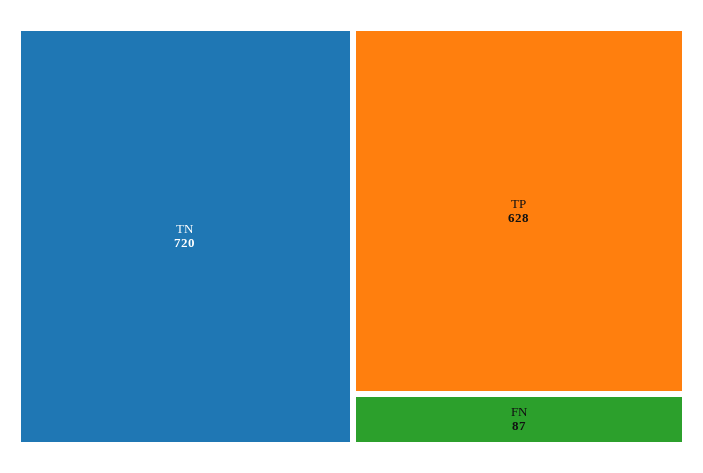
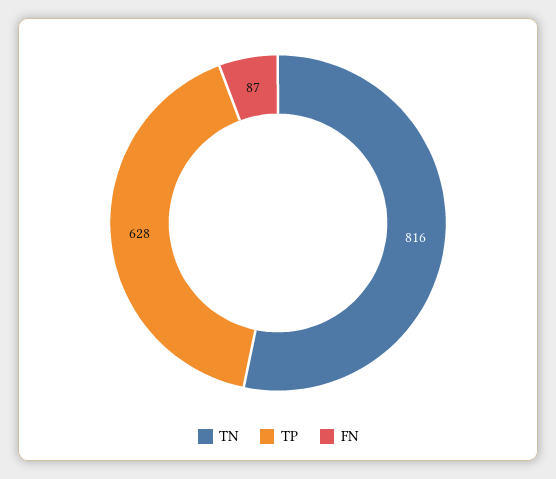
  {
-   "TN": 720,
+   "TN": 816,
    "TP": 628,
    "FN": 87
  }

